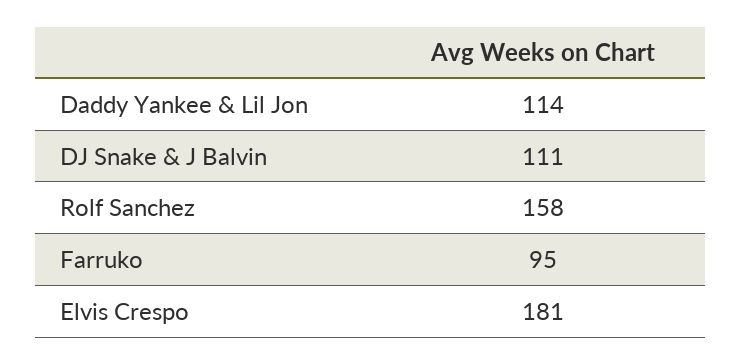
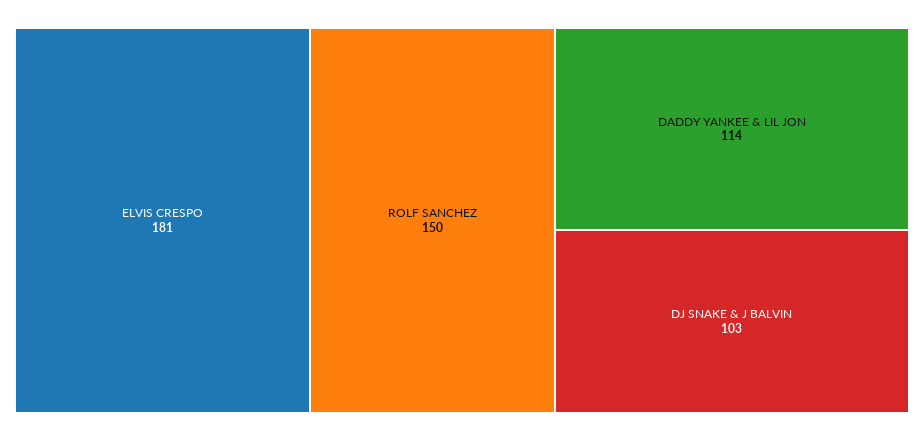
  {
    "Daddy Yankee & Lil Jon": 114,
-   "DJ Snake & J Balvin": 111,
+   "DJ Snake & J Balvin": 103,
-   "Rolf Sanchez": 158,
+   "Rolf Sanchez": 150,
-   "Farruko": 95,
    "Elvis Crespo": 181
  }

